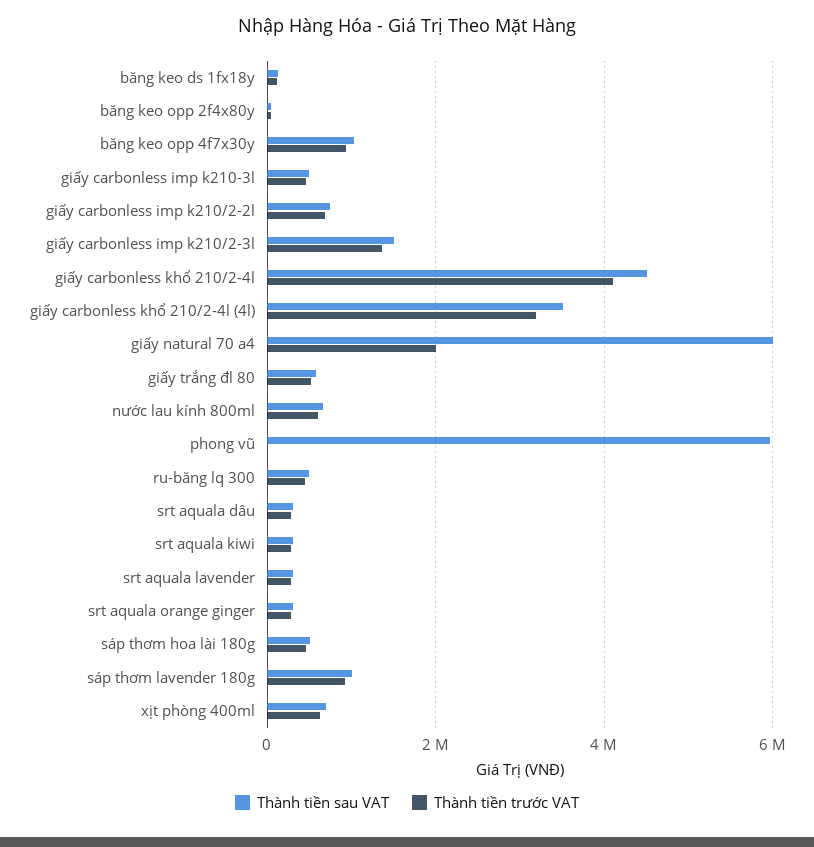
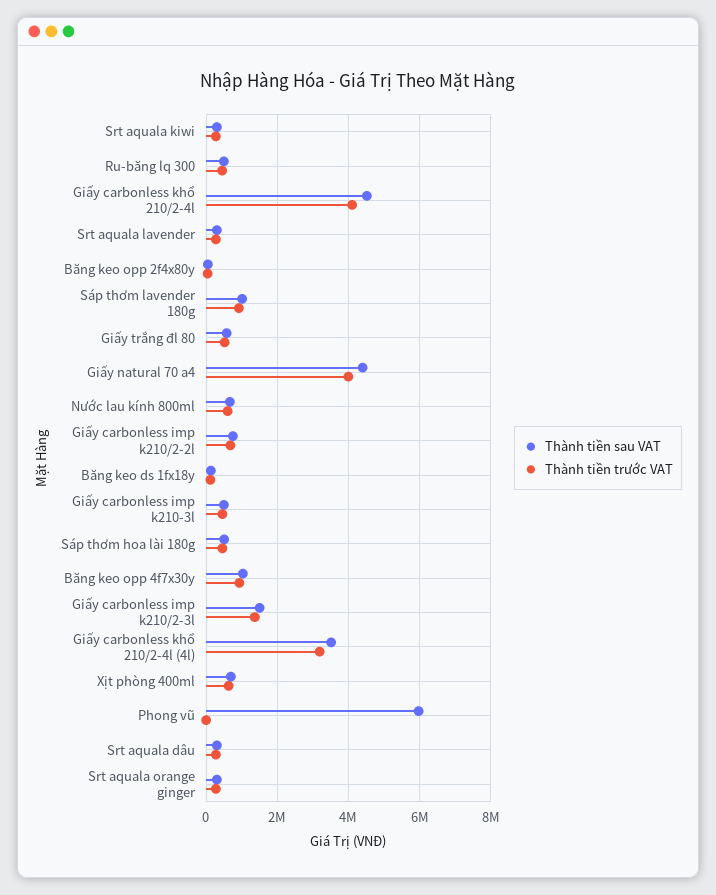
  {
    "Thành tiền sau VAT": {
      "băng keo ds 1fx18y": 200000,
      "băng keo opp 2f4x80y": 0,
      "băng keo opp 4f7x30y": 1000000,
      "giấy carbonless imp k210-3l": 600000,
      "giấy carbonless imp k210/2-2l": 800000,
      "giấy carbonless imp k210/2-3l": 1600000,
      "giấy carbonless khổ 210/2-4l": 4600000,
      "giấy carbonless khổ 210/2-4l (4l)": 3600000,
-     "giấy natural 70 a4": 6000000,
+     "giấy natural 70 a4": 4400000,
      "giấy trắng đl 80": 600000,
      "nước lau kính 800ml": 600000,
      "phong vũ": 6000000,
      "ru-băng lq 300": 600000,
      "srt aquala dâu": 400000,
      "srt aquala kiwi": 400000,
      "srt aquala lavender": 400000,
      "srt aquala orange ginger": 400000,
      "sáp thơm hoa lài 180g": 600000,
      "sáp thơm lavender 180g": 1000000,
      "xịt phòng 400ml": 600000
    },
    "Thành tiền trước VAT": {
      "băng keo ds 1fx18y": 200000,
      "băng keo opp 2f4x80y": 0,
      "băng keo opp 4f7x30y": 1000000,
      "giấy carbonless imp k210-3l": 400000,
      "giấy carbonless imp k210/2-2l": 600000,
      "giấy carbonless imp k210/2-3l": 1400000,
      "giấy carbonless khổ 210/2-4l": 4200000,
      "giấy carbonless khổ 210/2-4l (4l)": 3200000,
-     "giấy natural 70 a4": 2000000,
+     "giấy natural 70 a4": 4000000,
      "giấy trắng đl 80": 600000,
      "nước lau kính 800ml": 600000,
      "phong vũ": 0,
      "ru-băng lq 300": 400000,
      "srt aquala dâu": 200000,
      "srt aquala kiwi": 200000,
      "srt aquala lavender": 200000,
      "srt aquala orange ginger": 200000,
      "sáp thơm hoa lài 180g": 400000,
      "sáp thơm lavender 180g": 1000000,
      "xịt phòng 400ml": 600000
    }
  }

